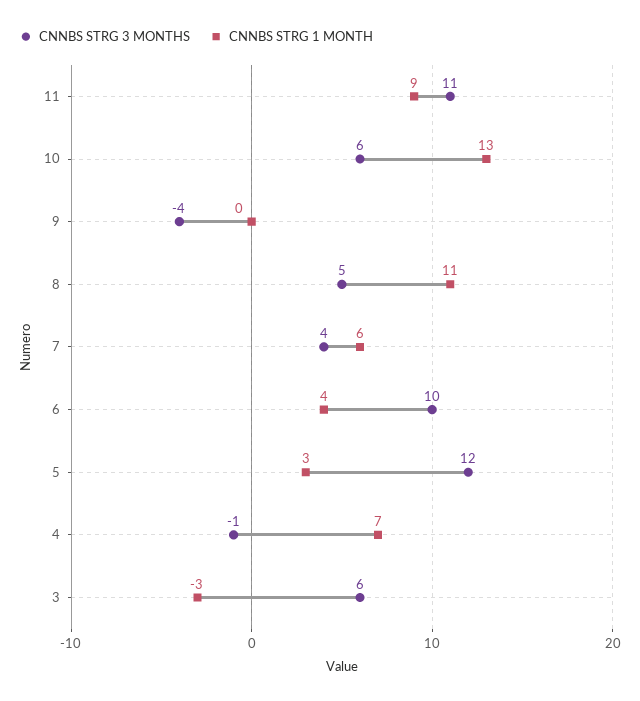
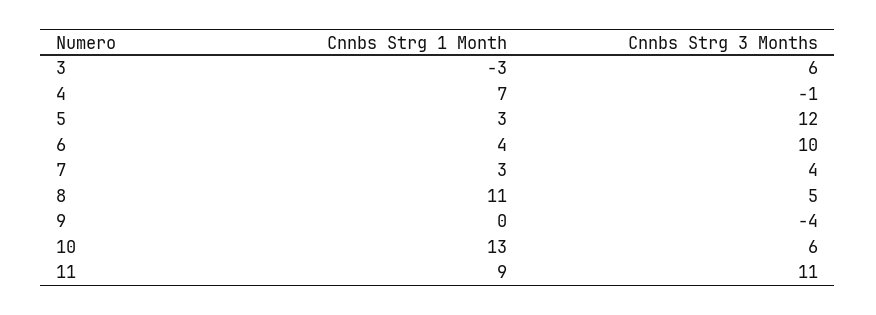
  {
    "CNNBS STRG 3 MONTHS": {
      "11": 11,
      "10": 6,
      "9": -4,
      "8": 5,
      "7": 4,
      "6": 10,
      "5": 12,
      "4": -1,
      "3": 6
    },
    "CNNBS STRG 1 MONTH": {
      "11": 9,
      "10": 13,
      "9": 0,
      "8": 11,
-     "7": 6,
+     "7": 3,
      "6": 4,
      "5": 3,
      "4": 7,
      "3": -3
    }
  }

